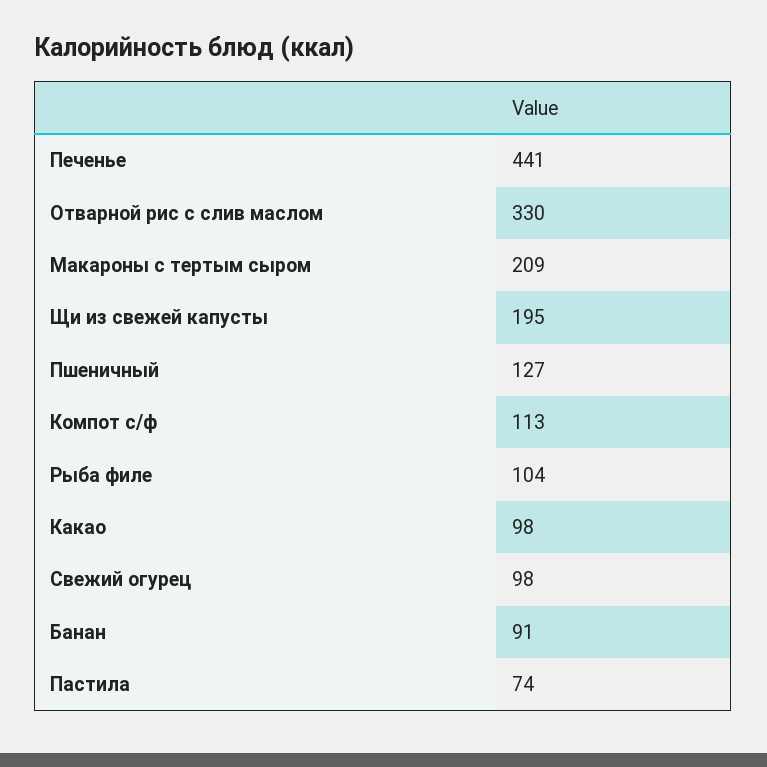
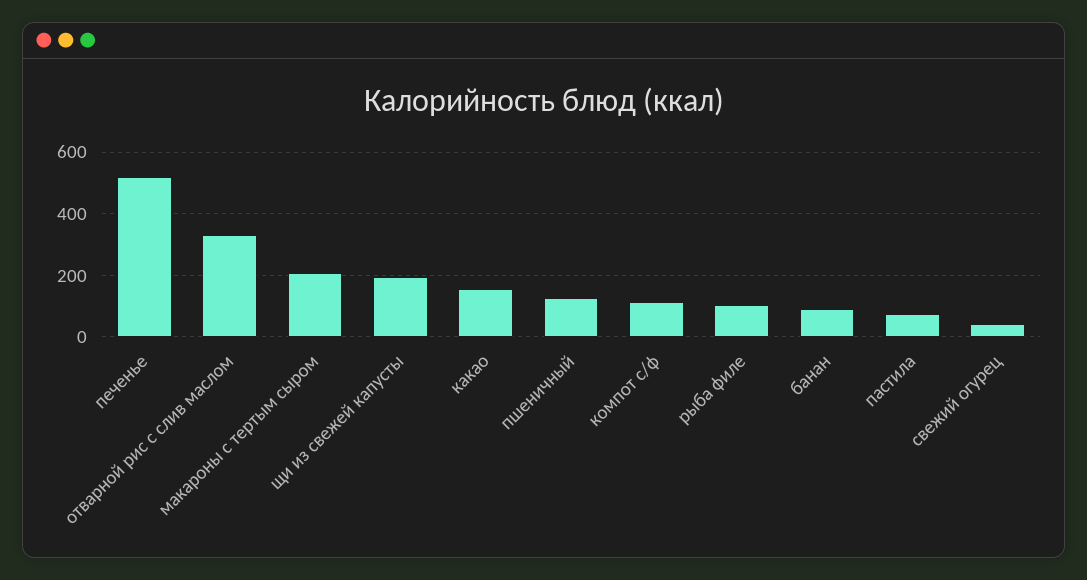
  {
-   "Печенье": 441,
+   "Печенье": 520,
    "Отварной рис с слив маслом": 330,
    "Макароны с тертым сыром": 209,
    "Щи из свежей капусты": 195,
    "Пшеничный": 127,
    "Компот с/ф": 113,
    "Рыба филе": 104,
-   "Какао": 98,
+   "Какао": 160,
-   "Свежий огурец": 98,
+   "Свежий огурец": 40,
    "Банан": 91,
    "Пастила": 74
  }

